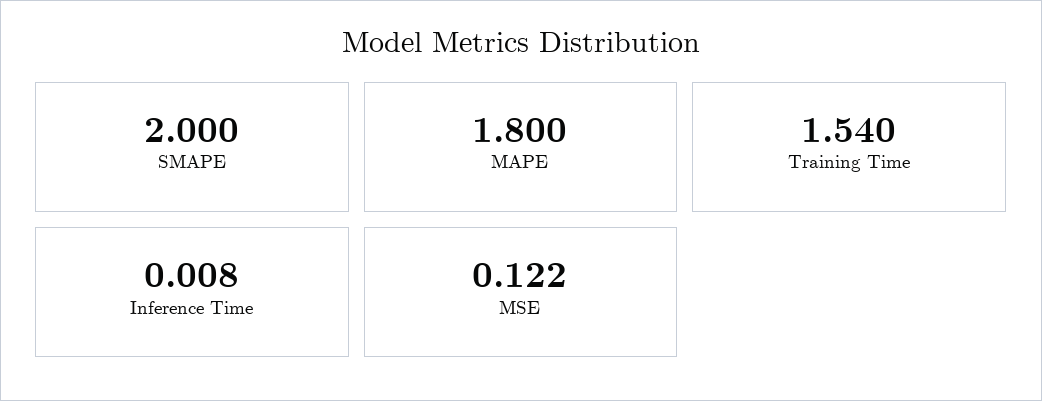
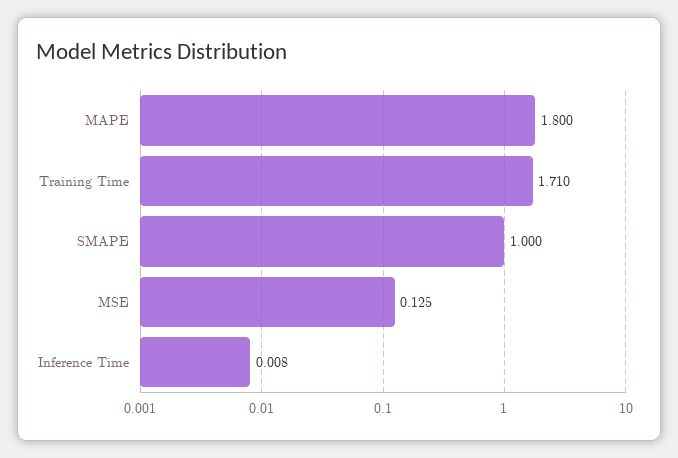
  {
-   "SMAPE": 2,
+   "SMAPE": 1,
    "MAPE": 1.8,
-   "Training Time": 1.54,
+   "Training Time": 1.71,
    "Inference Time": 0.008,
-   "MSE": 0.122
+   "MSE": 0.125
  }

